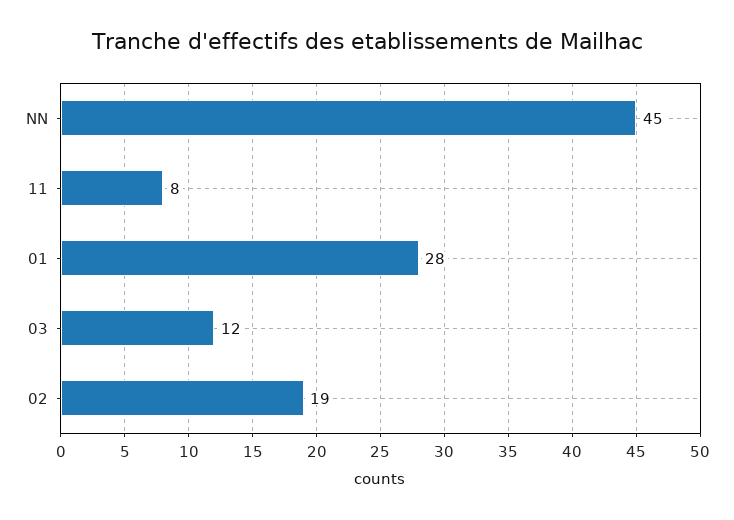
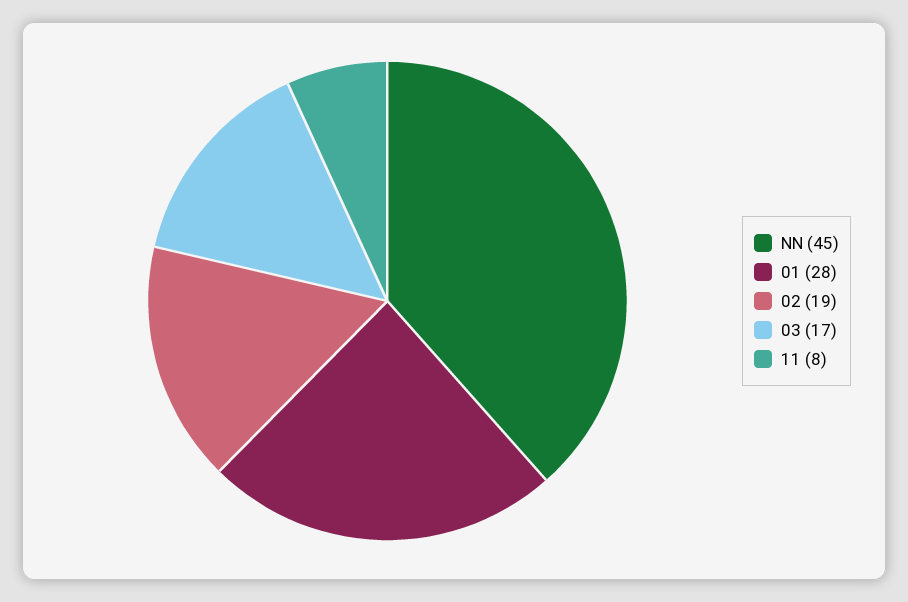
  {
    "NN": 45,
    "11": 8,
    "01": 28,
-   "03": 12,
+   "03": 17,
    "02": 19
  }

